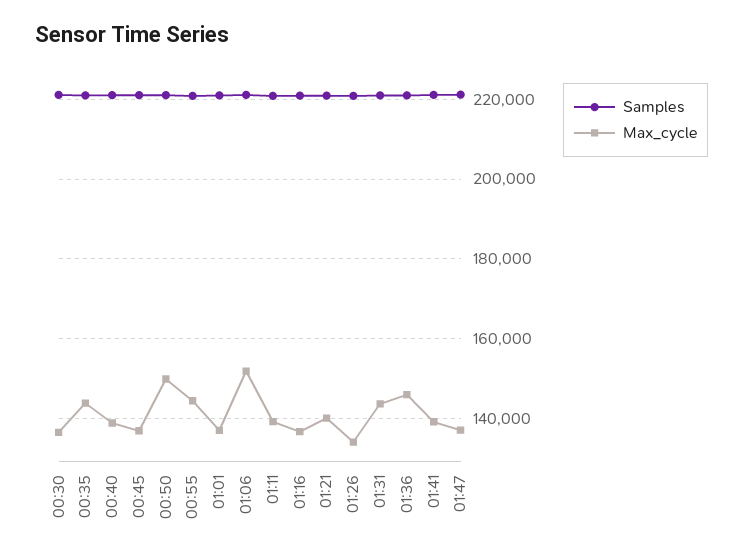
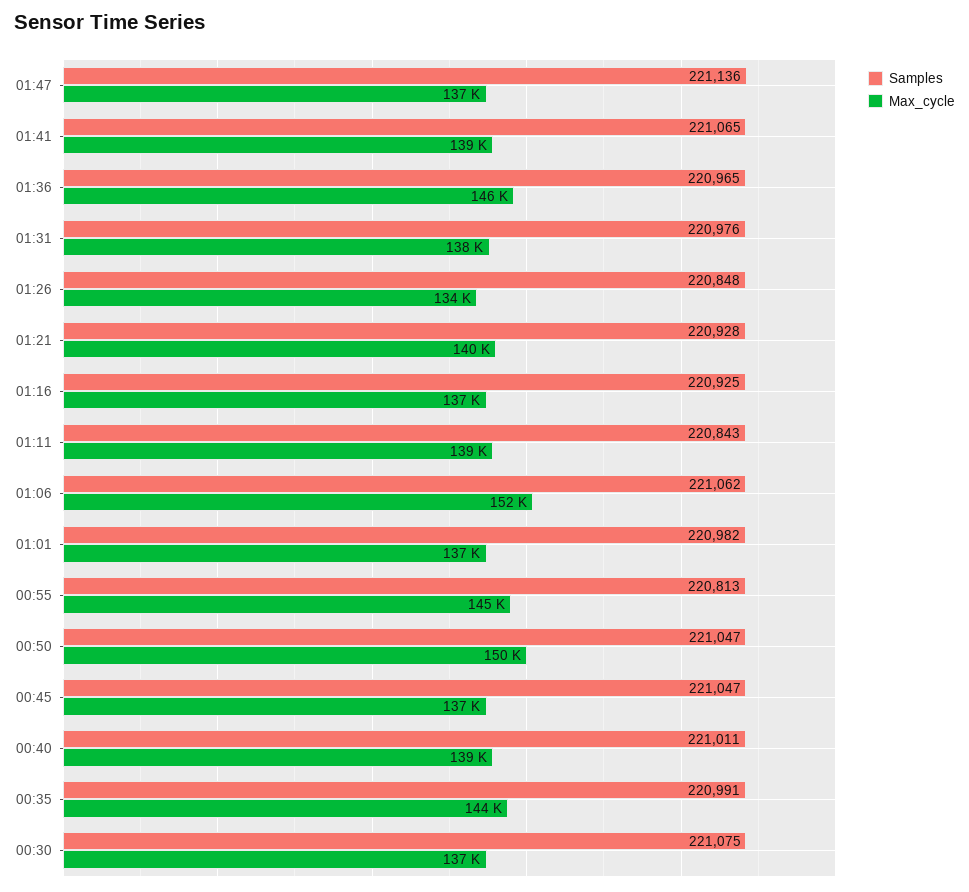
  {
    "Samples": {
      "00:30": 221075,
      "00:35": 220991,
      "00:40": 221011,
      "00:45": 221047,
      "00:50": 221047,
      "00:55": 220813,
      "01:01": 220982,
      "01:06": 221062,
      "01:11": 220843,
      "01:16": 220925,
      "01:21": 220928,
      "01:26": 220848,
      "01:31": 220976,
      "01:36": 220965,
      "01:41": 221065,
      "01:47": 221136
    },
    "Max_cycle": {
      "00:30": 137000,
      "00:35": 144000,
      "00:40": 139000,
      "00:45": 137000,
      "00:50": 150000,
      "00:55": 145000,
      "01:01": 137000,
      "01:06": 152000,
      "01:11": 139000,
      "01:16": 137000,
      "01:21": 140000,
      "01:26": 134000,
-     "01:31": 144000,
+     "01:31": 138000,
      "01:36": 146000,
      "01:41": 139000,
      "01:47": 137000
    }
  }

